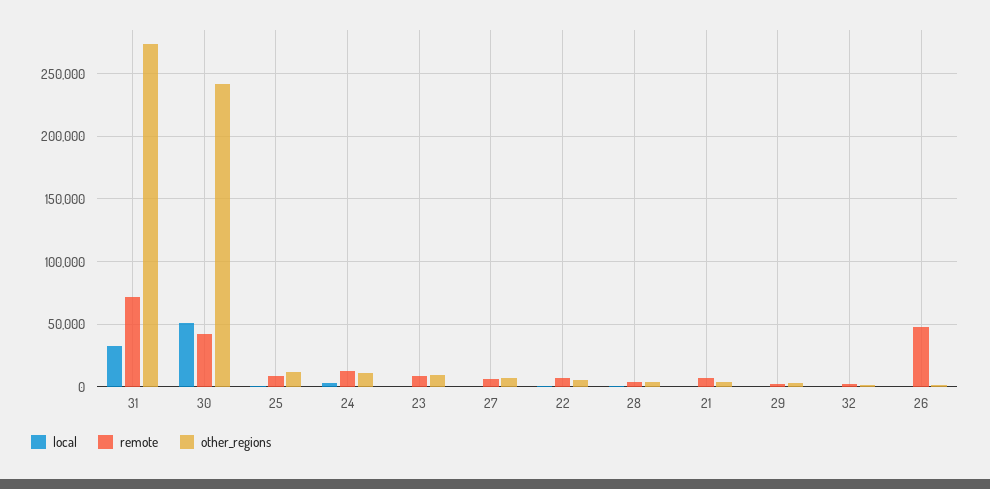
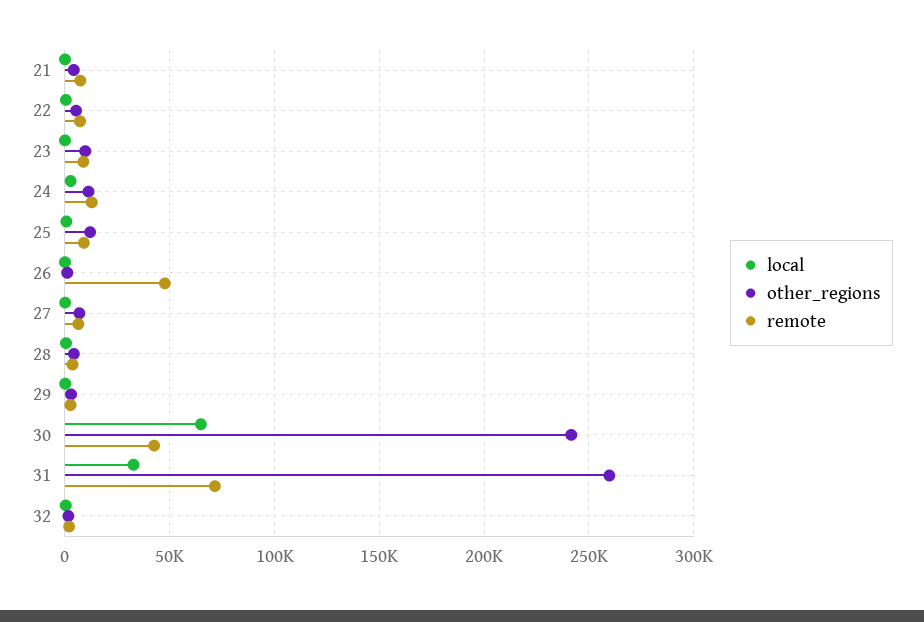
  {
    "local": {
      "31": 35000,
-     "30": 50000,
+     "30": 65000,
      "25": 0,
      "24": 5000,
      "23": 0,
      "27": 0,
      "22": 0,
      "28": 0,
      "21": 0,
      "29": 0,
      "32": 0,
      "26": 0
    },
    "remote": {
      "31": 70000,
      "30": 45000,
      "25": 10000,
      "24": 15000,
      "23": 10000,
      "27": 5000,
      "22": 5000,
      "28": 5000,
      "21": 5000,
      "29": 5000,
      "32": 0,
      "26": 50000
    },
    "other_regions": {
-     "31": 275000,
+     "31": 260000,
      "30": 240000,
      "25": 10000,
      "24": 10000,
      "23": 10000,
      "27": 5000,
      "22": 5000,
      "28": 5000,
      "21": 5000,
      "29": 5000,
      "32": 0,
      "26": 0
    }
  }

